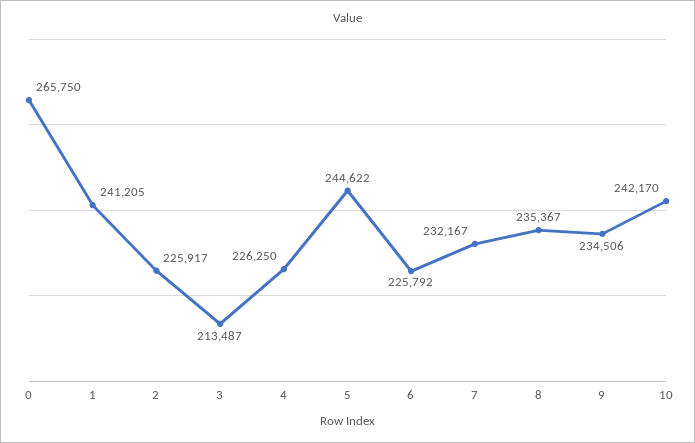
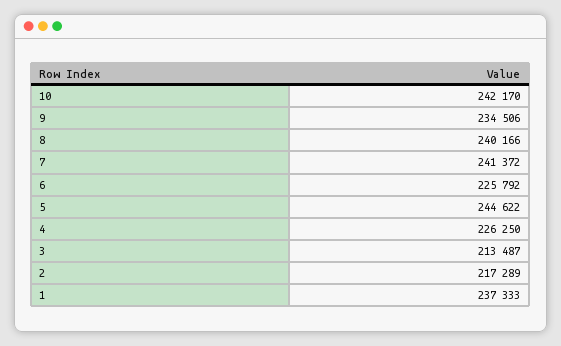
  {
-   "0": 265750,
-   "1": 241205,
+   "1": 237333,
-   "2": 225917,
+   "2": 217289,
    "3": 213487,
    "4": 226250,
    "5": 244622,
    "6": 225792,
-   "7": 232167,
+   "7": 241372,
-   "8": 235367,
+   "8": 240166,
    "9": 234506,
    "10": 242170
  }

